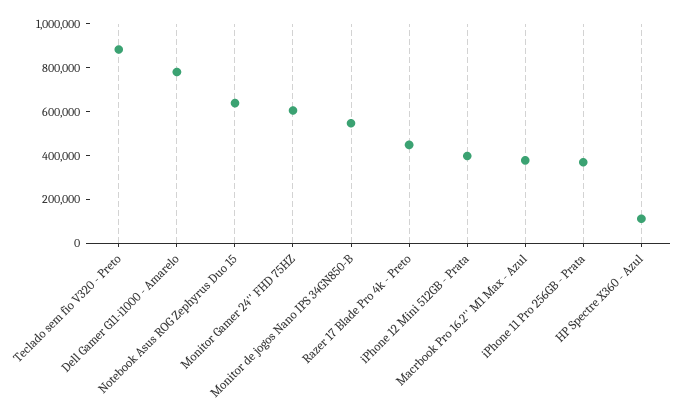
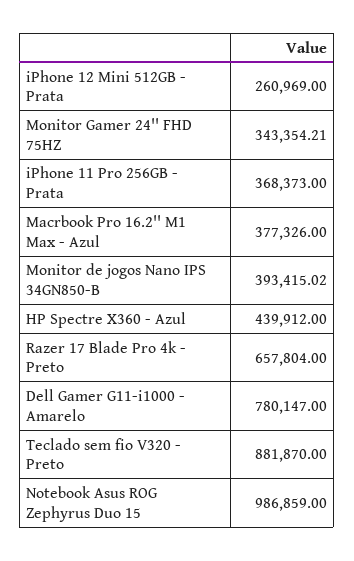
  {
    "Teclado sem fio V320 - Preto": 881870,
    "Dell Gamer G11-i1000 - Amarelo": 780147,
-   "Notebook Asus ROG Zephyrus Duo 15": 650000,
+   "Notebook Asus ROG Zephyrus Duo 15": 986859,
-   "Monitor Gamer 24'' FHD 75HZ": 600000,
+   "Monitor Gamer 24'' FHD 75HZ": 343354.21,
-   "Monitor de jogos Nano IPS 34GN850-B": 550000,
+   "Monitor de jogos Nano IPS 34GN850-B": 393415.02,
-   "Razer 17 Blade Pro 4k - Preto": 450000,
+   "Razer 17 Blade Pro 4k - Preto": 657804,
-   "iPhone 12 Mini 512GB - Prata": 400000,
+   "iPhone 12 Mini 512GB - Prata": 260969,
    "Macrbook Pro 16.2'' M1 Max - Azul": 377326,
    "iPhone 11 Pro 256GB - Prata": 368373,
-   "HP Spectre X360 - Azul": 100000
+   "HP Spectre X360 - Azul": 439912
  }

